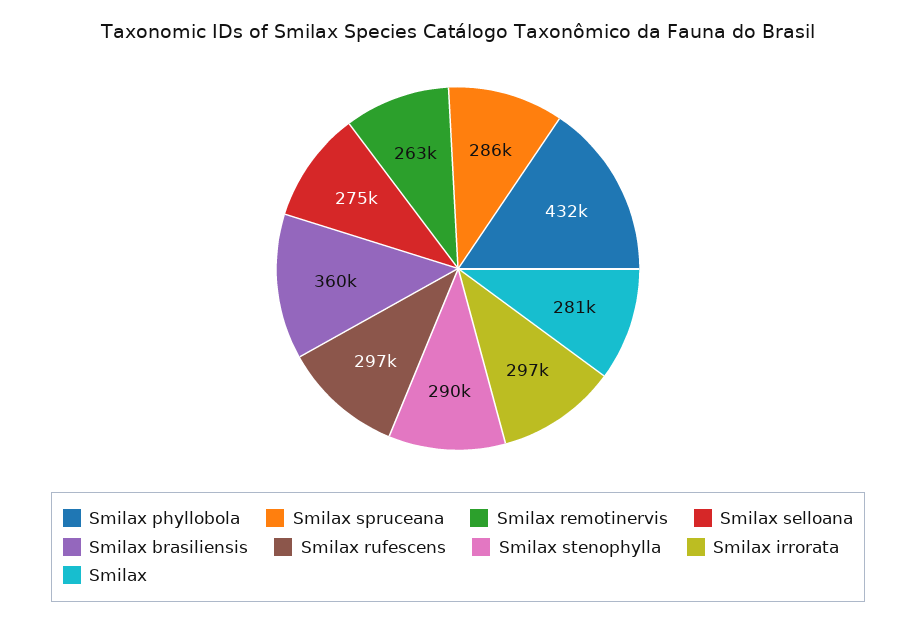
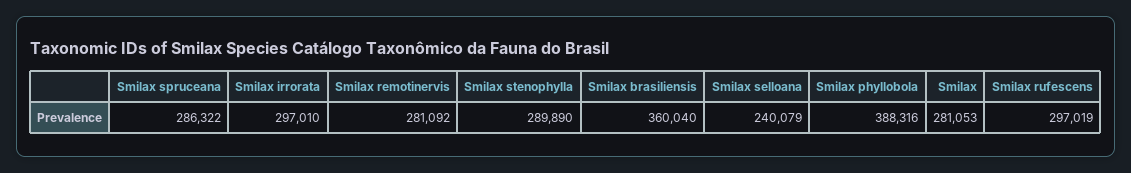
  {
-   "Smilax phyllobola": 432000,
+   "Smilax phyllobola": 388316,
    "Smilax spruceana": 286322,
-   "Smilax remotinervis": 263000,
+   "Smilax remotinervis": 281092,
-   "Smilax selloana": 275000,
+   "Smilax selloana": 240079,
    "Smilax brasiliensis": 360040,
    "Smilax rufescens": 297019,
    "Smilax stenophylla": 289890,
    "Smilax irrorata": 297010,
    "Smilax": 281053
  }

